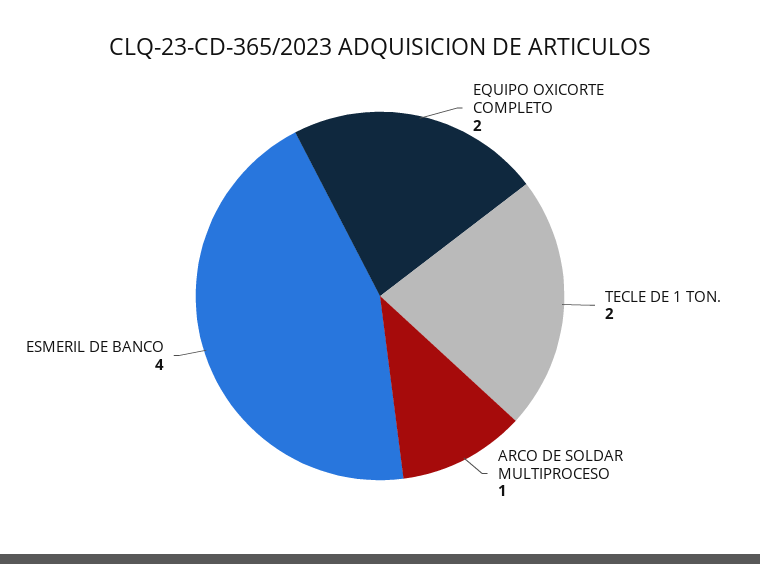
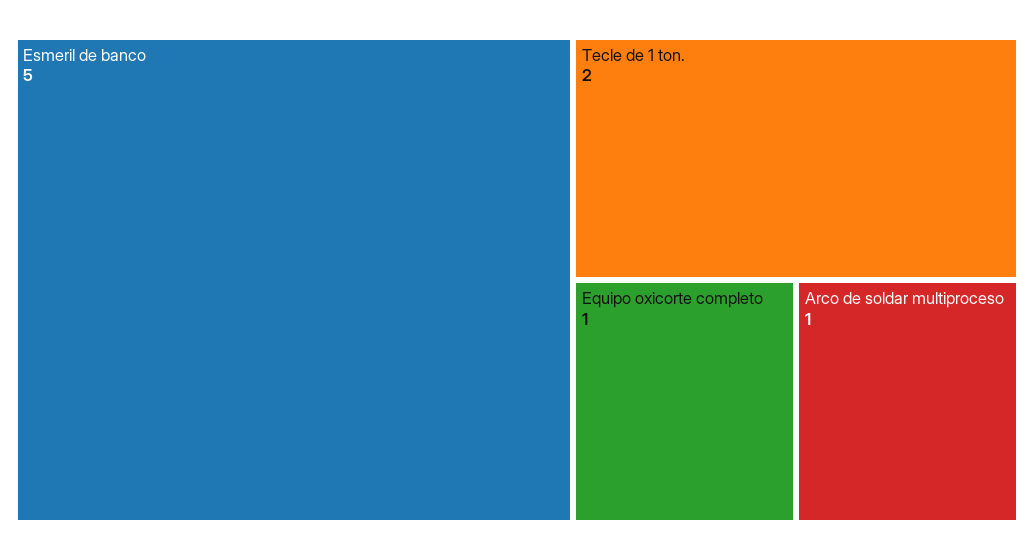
  {
-   "EQUIPO OXICORTE COMPLETO": 2,
+   "EQUIPO OXICORTE COMPLETO": 1,
    "TECLE DE 1 TON.": 2,
    "ARCO DE SOLDAR MULTIPROCESO": 1,
-   "ESMERIL DE BANCO": 4
+   "ESMERIL DE BANCO": 5
  }

